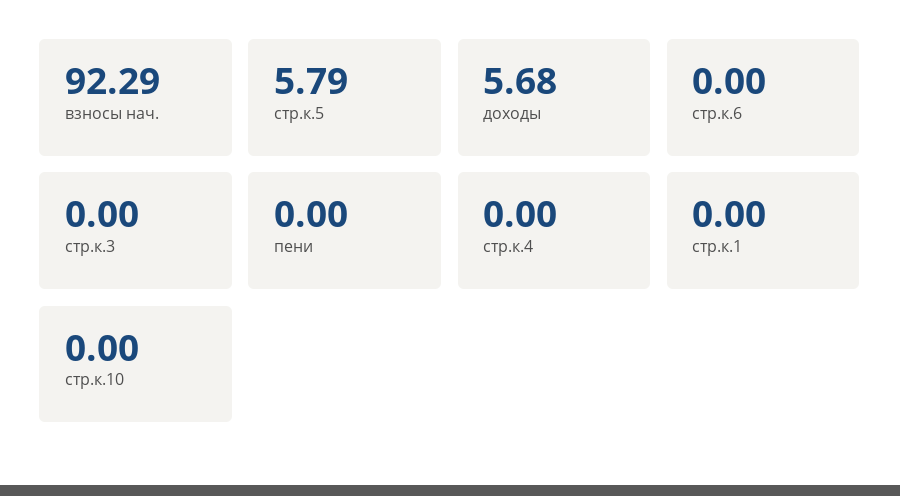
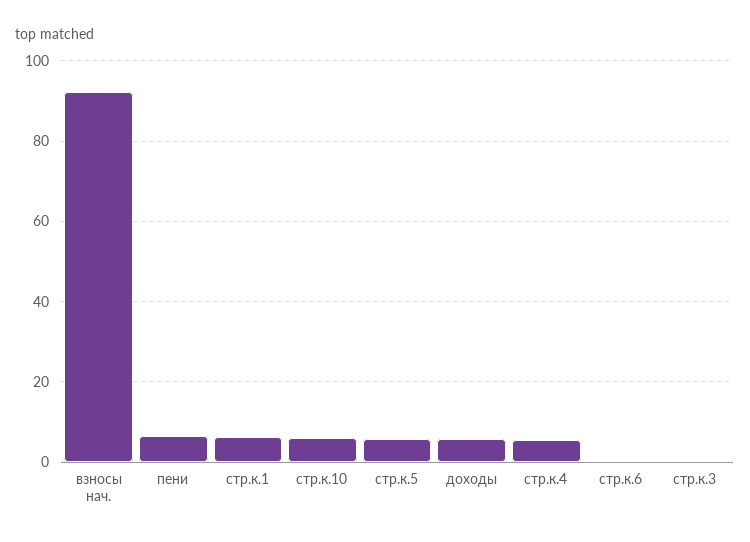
  {
    "взносы нач.": 92.29,
    "стр.к.5": 5.79,
    "доходы": 5.68,
    "стр.к.6": 0,
    "стр.к.3": 0,
-   "пени": 0,
+   "пени": 6,
-   "стр.к.4": 0,
+   "стр.к.4": 6,
-   "стр.к.1": 0,
+   "стр.к.1": 6,
-   "стр.к.10": 0
+   "стр.к.10": 6
  }

